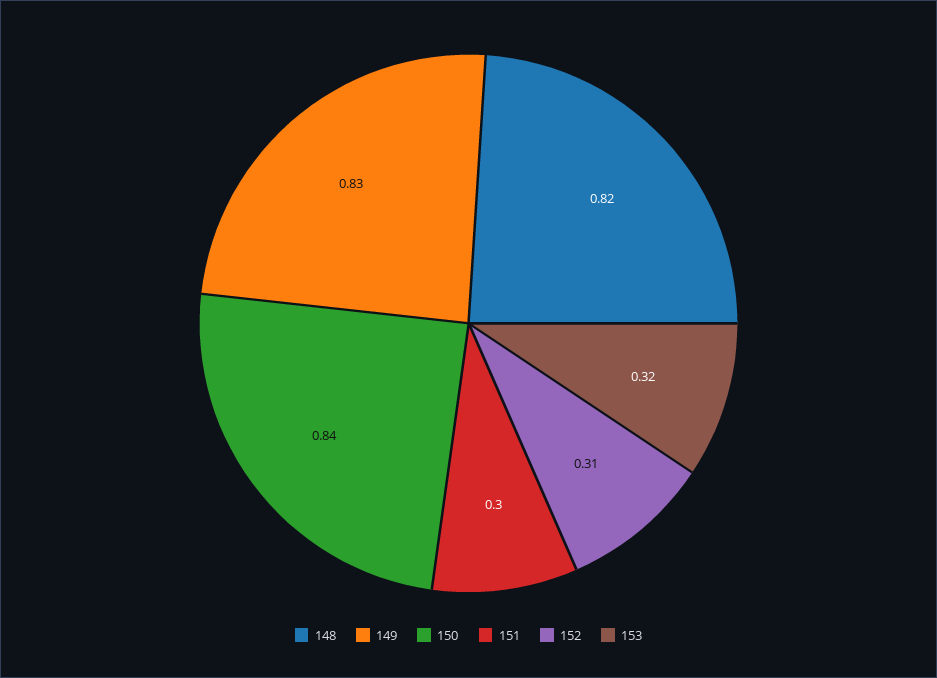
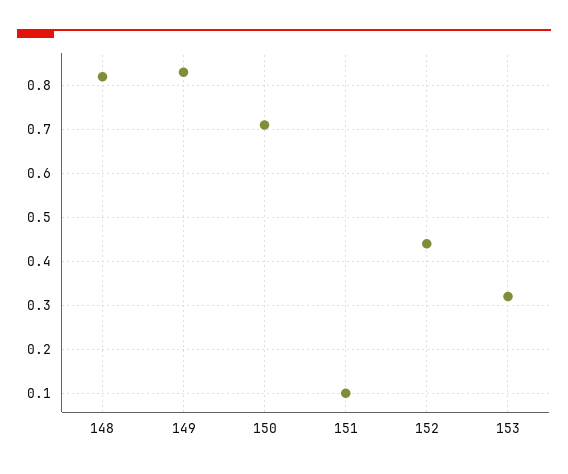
  {
    "148": 0.82,
    "149": 0.83,
-   "150": 0.84,
+   "150": 0.7,
-   "151": 0.3,
+   "151": 0.1,
-   "152": 0.31,
+   "152": 0.45,
    "153": 0.32
  }

